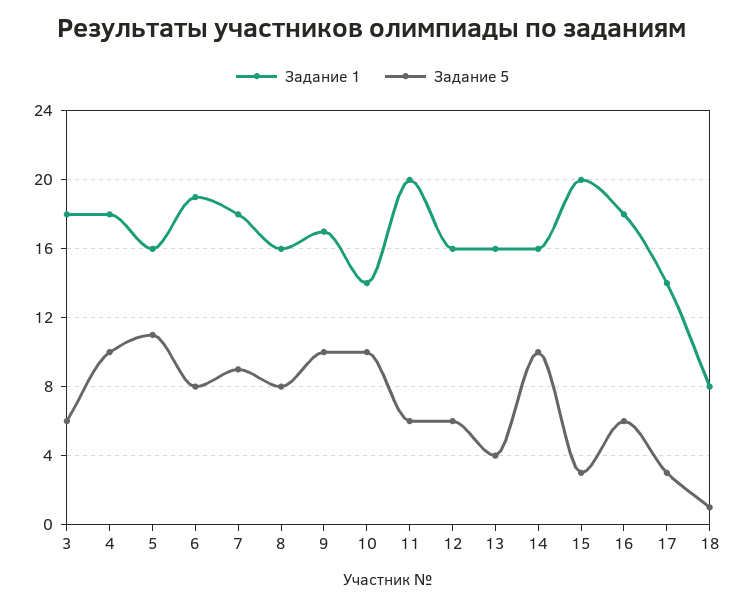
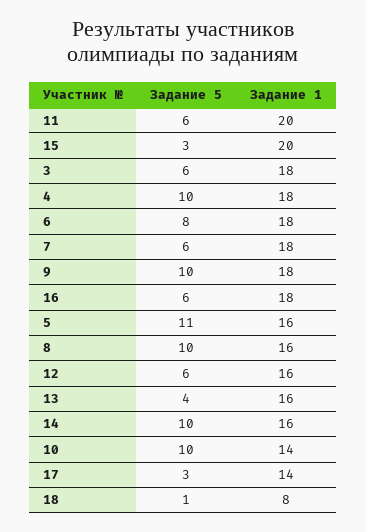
  {
    "Задание 1": {
      "3": 18,
      "4": 18,
      "5": 16,
-     "6": 19,
+     "6": 18,
      "7": 18,
      "8": 16,
-     "9": 17,
+     "9": 18,
      "10": 14,
      "11": 20,
      "12": 16,
      "13": 16,
      "14": 16,
      "15": 20,
      "16": 18,
      "17": 14,
      "18": 8
    },
    "Задание 5": {
      "3": 6,
      "4": 10,
      "5": 11,
      "6": 8,
-     "7": 9,
+     "7": 6,
-     "8": 8,
+     "8": 10,
      "9": 10,
      "10": 10,
      "11": 6,
      "12": 6,
      "13": 4,
      "14": 10,
      "15": 3,
      "16": 6,
      "17": 3,
      "18": 1
    }
  }

